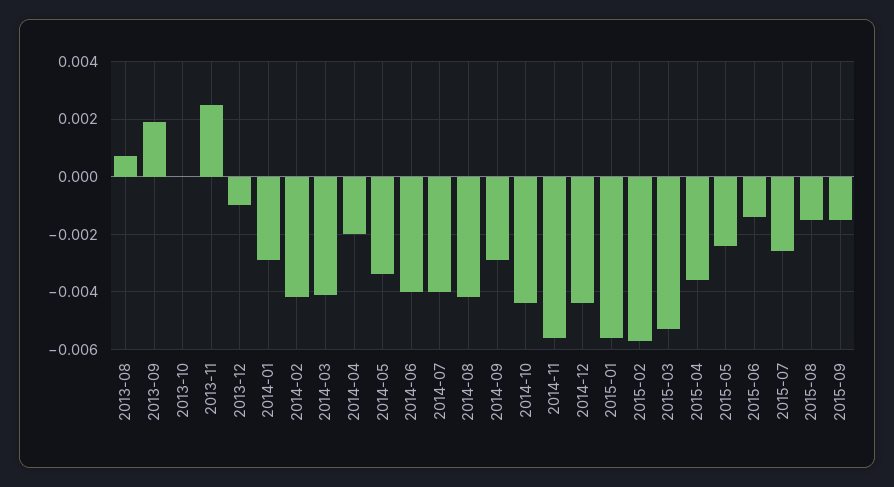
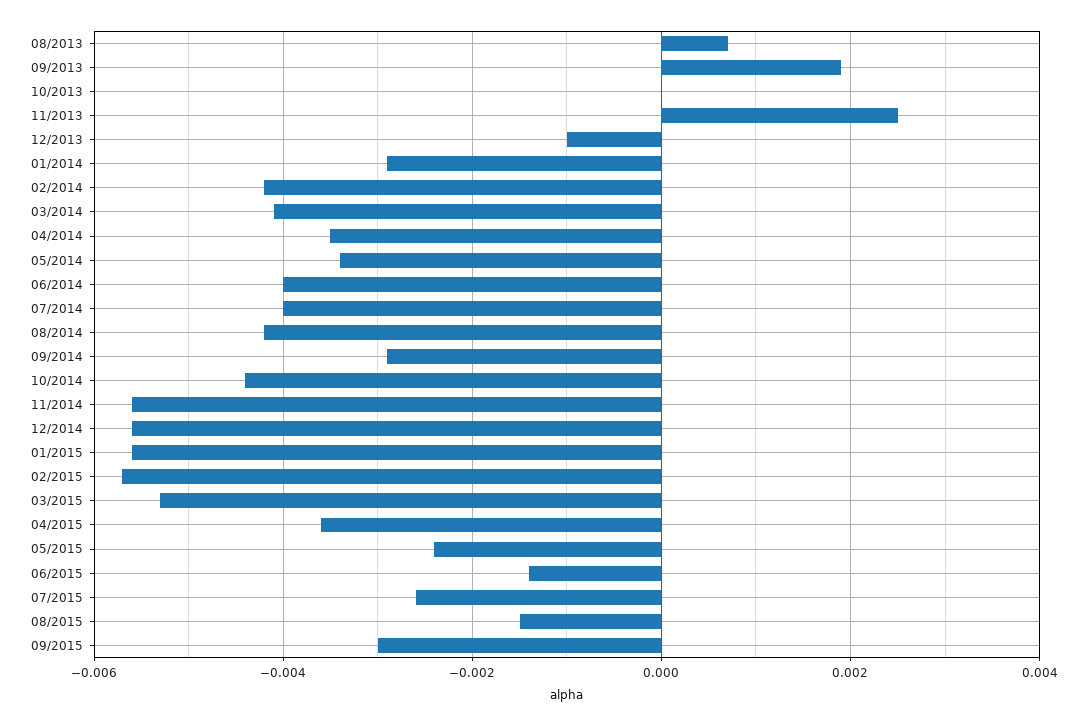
  {
    "2013-08": 0.0005,
    "2013-09": 0.002,
    "2013-10": 0,
    "2013-11": 0.0025,
    "2013-12": -0.001,
    "2014-01": -0.003,
    "2014-02": -0.004,
    "2014-03": -0.004,
-   "2014-04": -0.002,
+   "2014-04": -0.0035,
    "2014-05": -0.0035,
    "2014-06": -0.004,
    "2014-07": -0.004,
    "2014-08": -0.004,
    "2014-09": -0.003,
    "2014-10": -0.0045,
    "2014-11": -0.0055,
-   "2014-12": -0.0045,
+   "2014-12": -0.0055,
    "2015-01": -0.0055,
    "2015-02": -0.0055,
    "2015-03": -0.0055,
    "2015-04": -0.0035,
    "2015-05": -0.0025,
    "2015-06": -0.0015,
    "2015-07": -0.0025,
    "2015-08": -0.0015,
-   "2015-09": -0.0015
+   "2015-09": -0.003
  }

